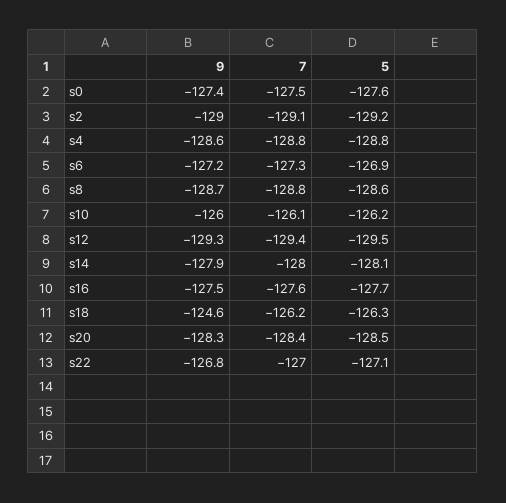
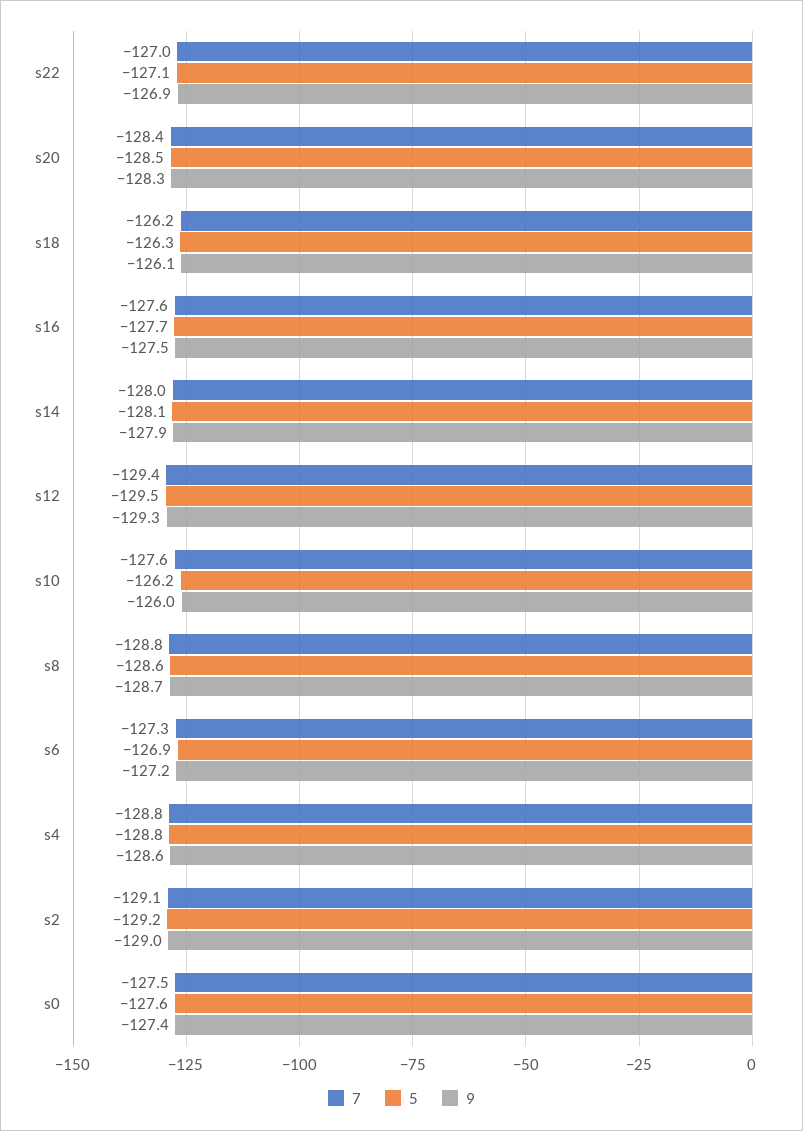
  {
    "9": {
      "s0": -127.4,
      "s2": -129,
      "s4": -128.6,
      "s6": -127.2,
      "s8": -128.7,
      "s10": -126,
      "s12": -129.3,
      "s14": -127.9,
      "s16": -127.5,
-     "s18": -124.6,
+     "s18": -126.1,
      "s20": -128.3,
-     "s22": -126.8
+     "s22": -126.9
    },
    "7": {
      "s0": -127.5,
      "s2": -129.1,
      "s4": -128.8,
      "s6": -127.3,
      "s8": -128.8,
-     "s10": -126.1,
+     "s10": -127.6,
      "s12": -129.4,
      "s14": -128,
      "s16": -127.6,
      "s18": -126.2,
      "s20": -128.4,
      "s22": -127
    },
    "5": {
      "s0": -127.6,
      "s2": -129.2,
      "s4": -128.8,
      "s6": -126.9,
      "s8": -128.6,
      "s10": -126.2,
      "s12": -129.5,
      "s14": -128.1,
      "s16": -127.7,
      "s18": -126.3,
      "s20": -128.5,
      "s22": -127.1
    }
  }

